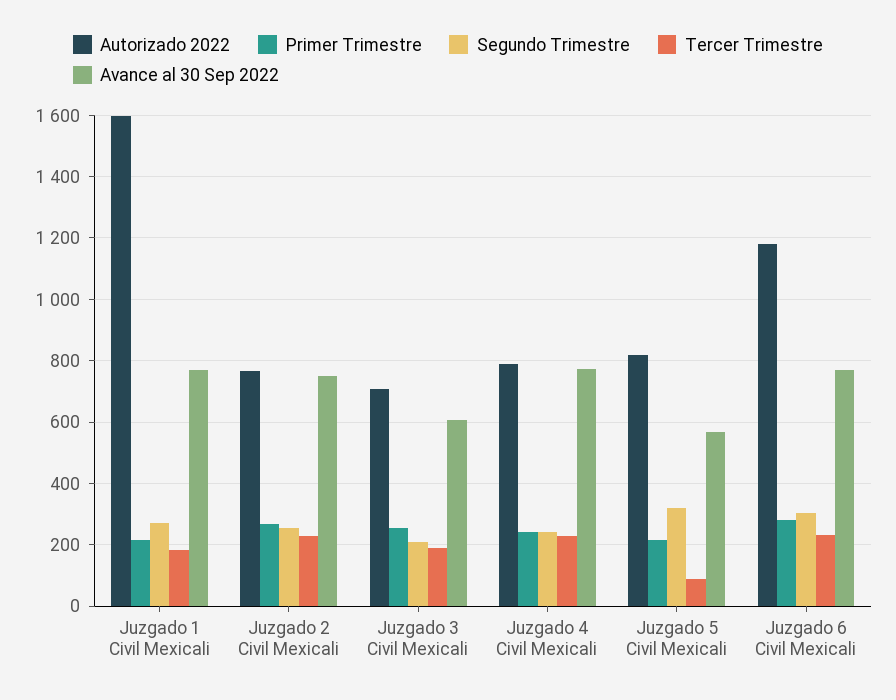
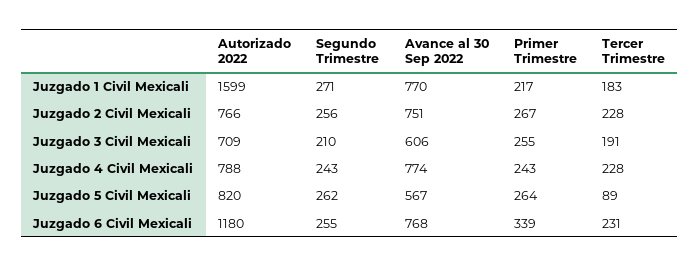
  {
    "Autorizado 2022": {
      "Juzgado 1 Civil Mexicali": 1599,
      "Juzgado 2 Civil Mexicali": 766,
      "Juzgado 3 Civil Mexicali": 709,
      "Juzgado 4 Civil Mexicali": 788,
      "Juzgado 5 Civil Mexicali": 820,
      "Juzgado 6 Civil Mexicali": 1180
    },
    "Primer Trimestre": {
      "Juzgado 1 Civil Mexicali": 217,
      "Juzgado 2 Civil Mexicali": 267,
      "Juzgado 3 Civil Mexicali": 255,
      "Juzgado 4 Civil Mexicali": 243,
-     "Juzgado 5 Civil Mexicali": 220,
+     "Juzgado 5 Civil Mexicali": 264,
-     "Juzgado 6 Civil Mexicali": 280
+     "Juzgado 6 Civil Mexicali": 339
    },
    "Segundo Trimestre": {
      "Juzgado 1 Civil Mexicali": 271,
      "Juzgado 2 Civil Mexicali": 256,
      "Juzgado 3 Civil Mexicali": 210,
      "Juzgado 4 Civil Mexicali": 243,
-     "Juzgado 5 Civil Mexicali": 320,
+     "Juzgado 5 Civil Mexicali": 262,
-     "Juzgado 6 Civil Mexicali": 300
+     "Juzgado 6 Civil Mexicali": 255
    },
    "Tercer Trimestre": {
      "Juzgado 1 Civil Mexicali": 183,
      "Juzgado 2 Civil Mexicali": 228,
      "Juzgado 3 Civil Mexicali": 191,
      "Juzgado 4 Civil Mexicali": 228,
      "Juzgado 5 Civil Mexicali": 89,
      "Juzgado 6 Civil Mexicali": 231
    },
    "Avance al 30 Sep 2022": {
      "Juzgado 1 Civil Mexicali": 770,
      "Juzgado 2 Civil Mexicali": 751,
      "Juzgado 3 Civil Mexicali": 606,
      "Juzgado 4 Civil Mexicali": 774,
      "Juzgado 5 Civil Mexicali": 567,
      "Juzgado 6 Civil Mexicali": 768
    }
  }

